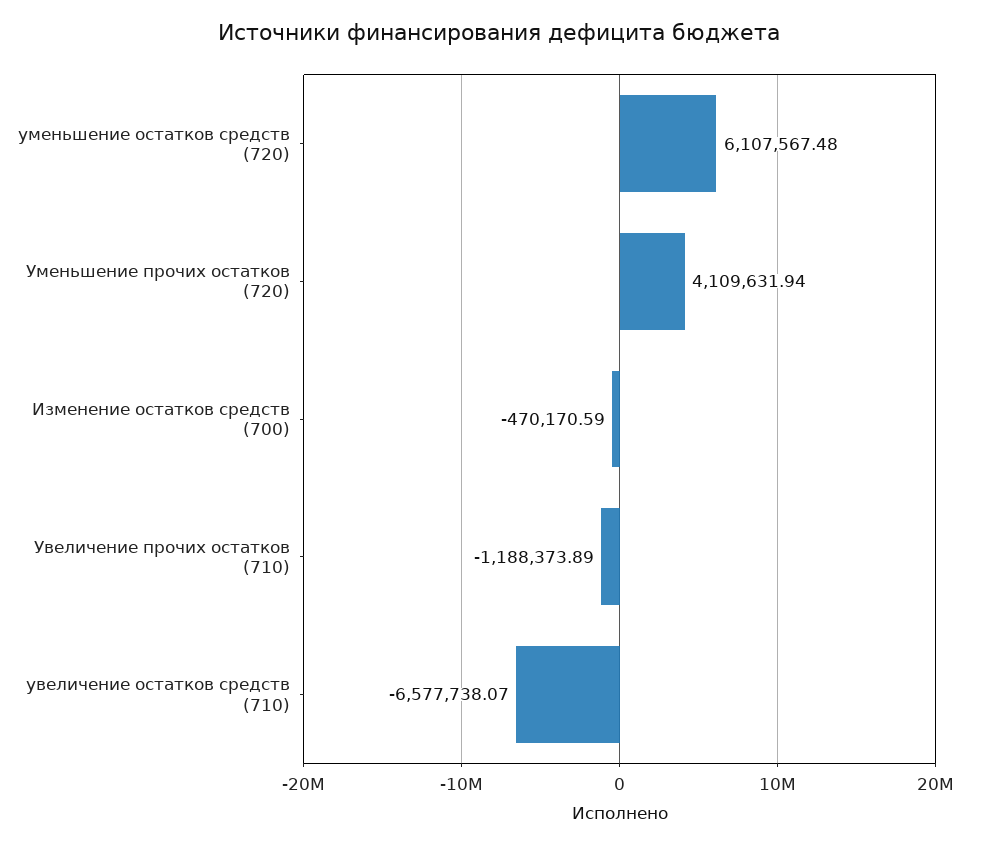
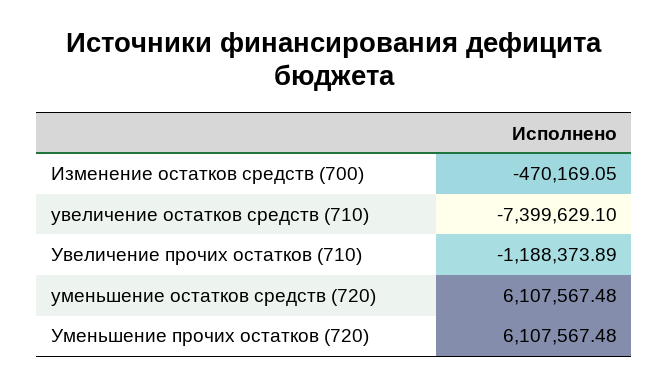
  {
    "уменьшение остатков средств (720)": 6107567.48,
-   "Уменьшение прочих остатков (720)": 4109631.94,
+   "Уменьшение прочих остатков (720)": 6107567.48,
-   "Изменение остатков средств (700)": -470170.59,
+   "Изменение остатков средств (700)": -470169.05,
    "Увеличение прочих остатков (710)": -1188373.89,
-   "увеличение остатков средств (710)": -6577738.07
+   "увеличение остатков средств (710)": -7399629.1
  }

